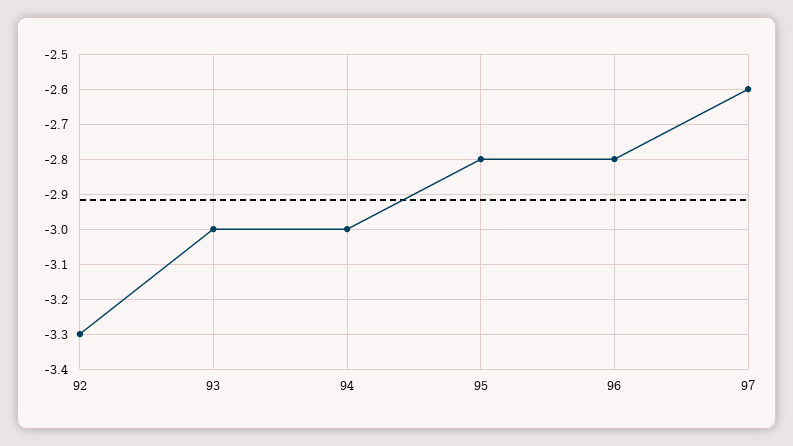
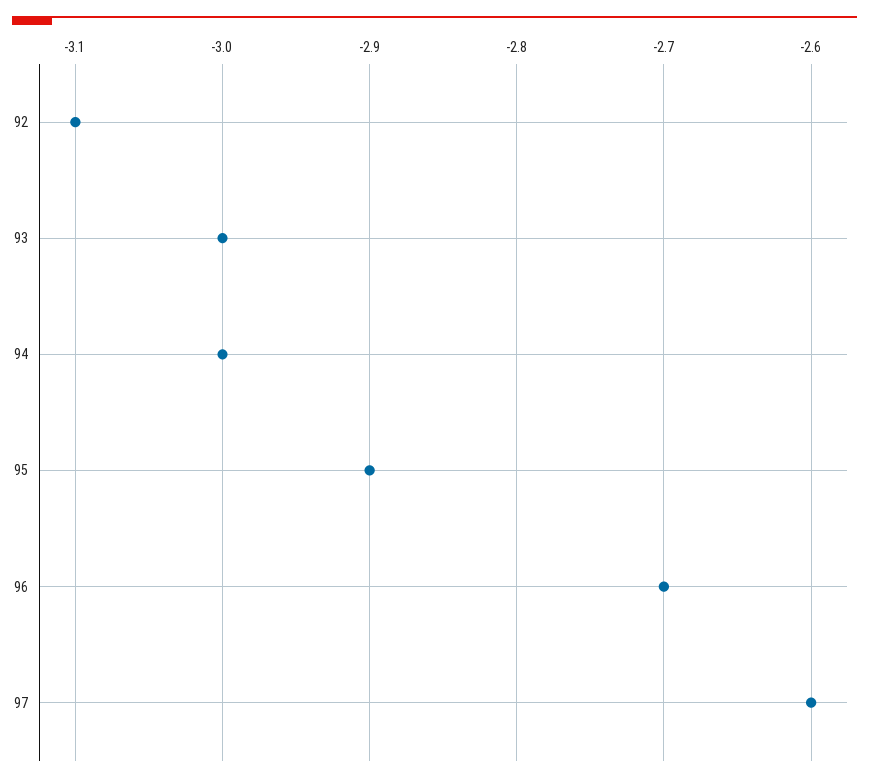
  {
-   "92": -3.3,
+   "92": -3.1,
    "93": -3,
    "94": -3,
-   "95": -2.8,
+   "95": -2.9,
-   "96": -2.8,
+   "96": -2.7,
    "97": -2.6
  }

